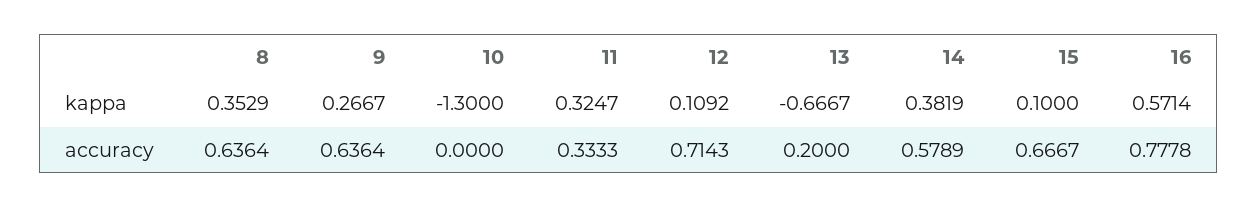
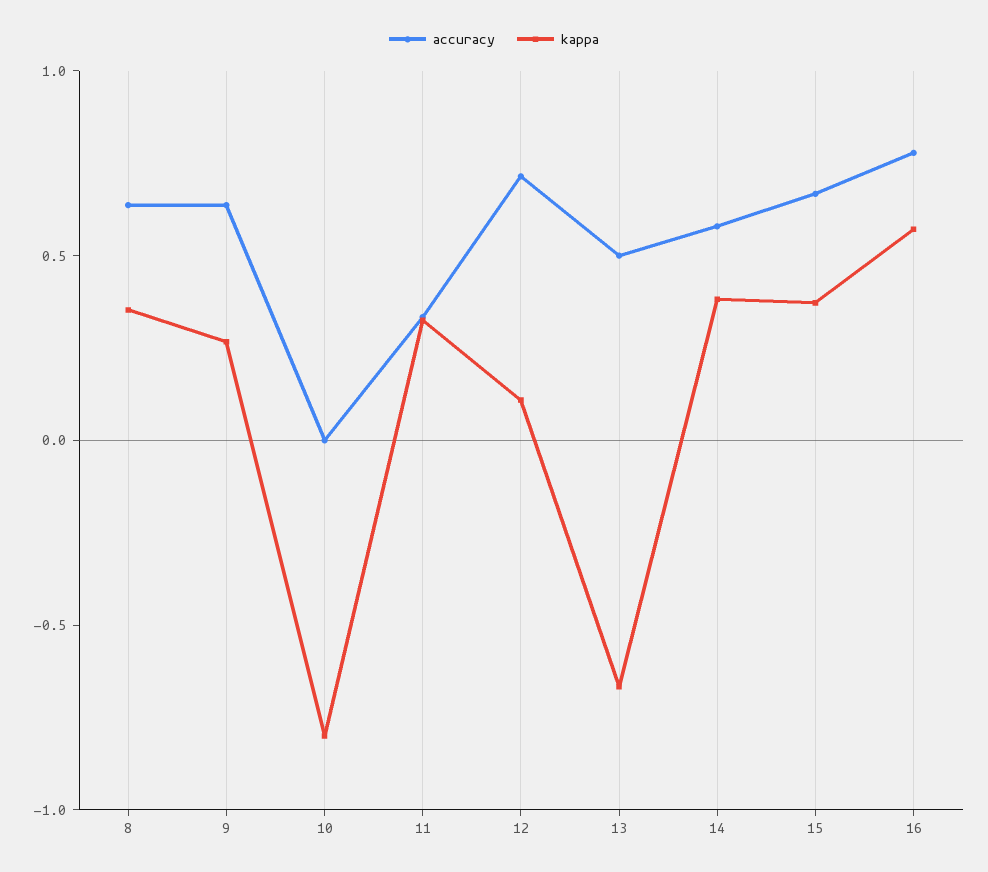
  {
    "kappa": {
      "8": 0.3529,
      "9": 0.2667,
-     "10": -1.3,
+     "10": -0.8,
      "11": 0.3247,
      "12": 0.1092,
      "13": -0.6667,
      "14": 0.3819,
-     "15": 0.1,
+     "15": 0.4,
      "16": 0.5714
    },
    "accuracy": {
      "8": 0.6364,
      "9": 0.6364,
      "10": 0,
      "11": 0.3333,
      "12": 0.7143,
-     "13": 0.2,
+     "13": 0.5,
      "14": 0.5789,
      "15": 0.6667,
      "16": 0.7778
    }
  }

